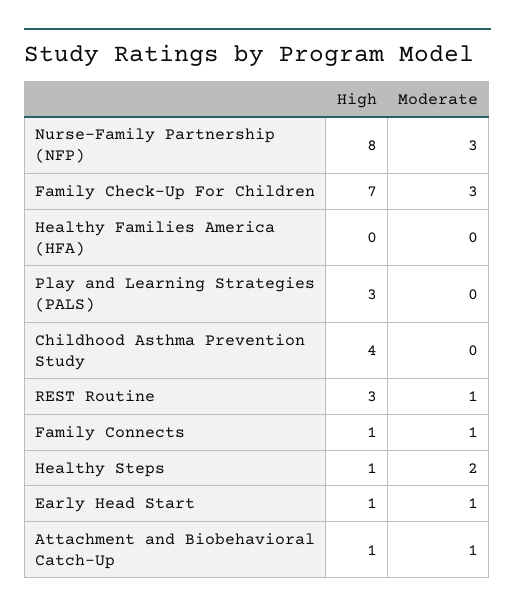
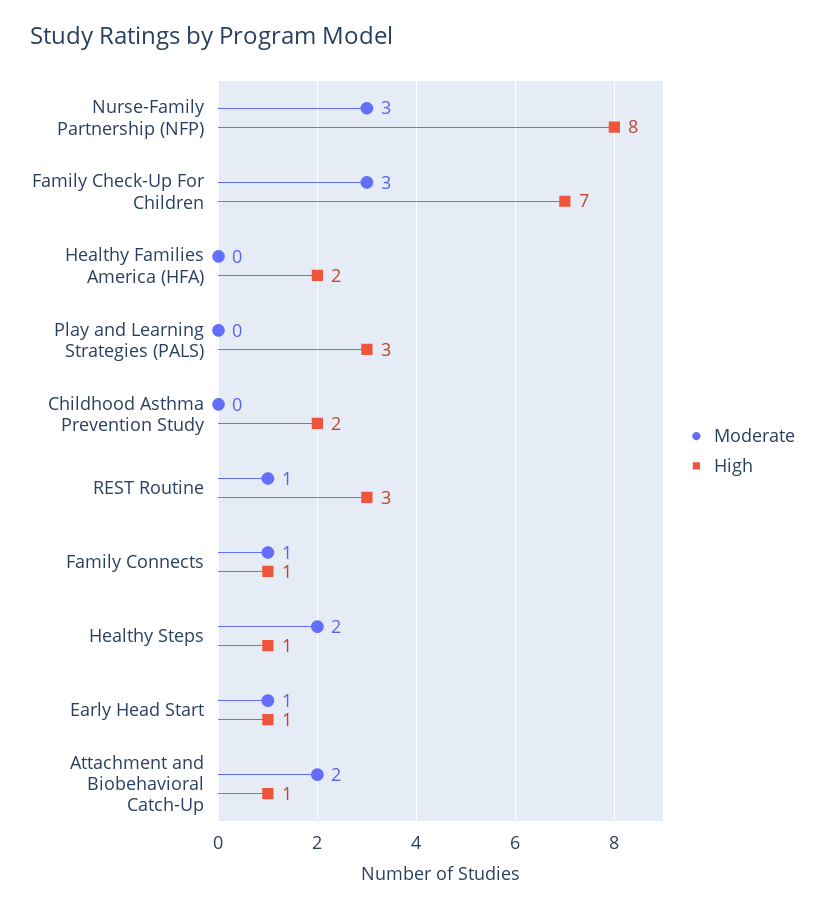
  {
    "High": {
      "Nurse-Family Partnership (NFP)": 8,
      "Family Check-Up For Children": 7,
-     "Healthy Families America (HFA)": 0,
+     "Healthy Families America (HFA)": 2,
      "Play and Learning Strategies (PALS)": 3,
-     "Childhood Asthma Prevention Study": 4,
+     "Childhood Asthma Prevention Study": 2,
      "REST Routine": 3,
      "Family Connects": 1,
      "Healthy Steps": 1,
      "Early Head Start": 1,
      "Attachment and Biobehavioral Catch-Up": 1
    },
    "Moderate": {
      "Nurse-Family Partnership (NFP)": 3,
      "Family Check-Up For Children": 3,
      "Healthy Families America (HFA)": 0,
      "Play and Learning Strategies (PALS)": 0,
      "Childhood Asthma Prevention Study": 0,
      "REST Routine": 1,
      "Family Connects": 1,
      "Healthy Steps": 2,
      "Early Head Start": 1,
-     "Attachment and Biobehavioral Catch-Up": 1
+     "Attachment and Biobehavioral Catch-Up": 2
    }
  }

